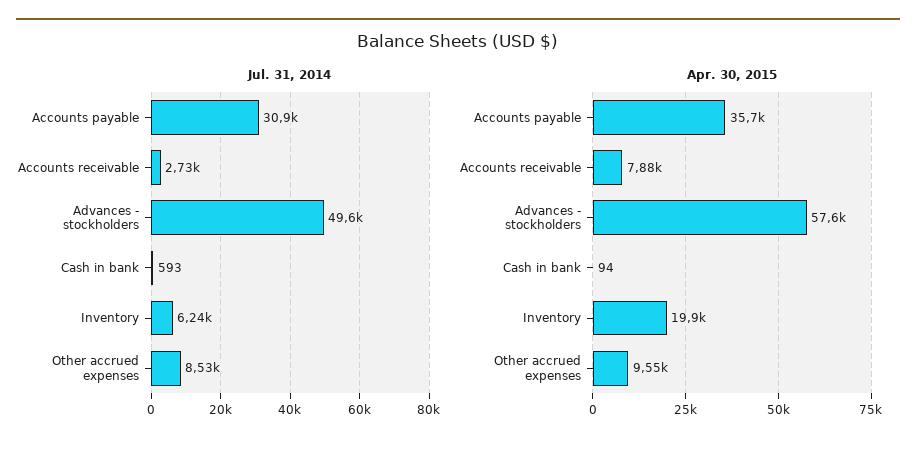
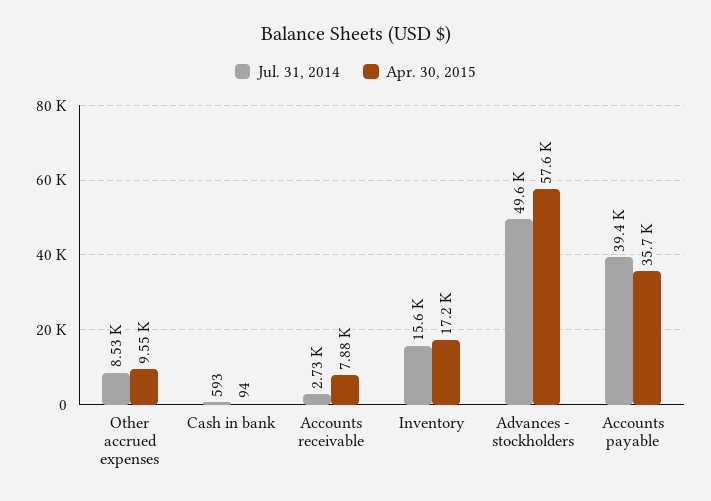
  {
    "Jul. 31, 2014": {
-     "Accounts payable": 30900,
+     "Accounts payable": 39400,
      "Accounts receivable": 2730,
      "Advances - stockholders": 49600,
      "Cash in bank": 593,
-     "Inventory": 6240,
+     "Inventory": 15600,
      "Other accrued expenses": 8530
    },
    "Apr. 30, 2015": {
      "Accounts payable": 35700,
      "Accounts receivable": 7880,
      "Advances - stockholders": 57600,
      "Cash in bank": 94,
-     "Inventory": 19900,
+     "Inventory": 17200,
      "Other accrued expenses": 9550
    }
  }

